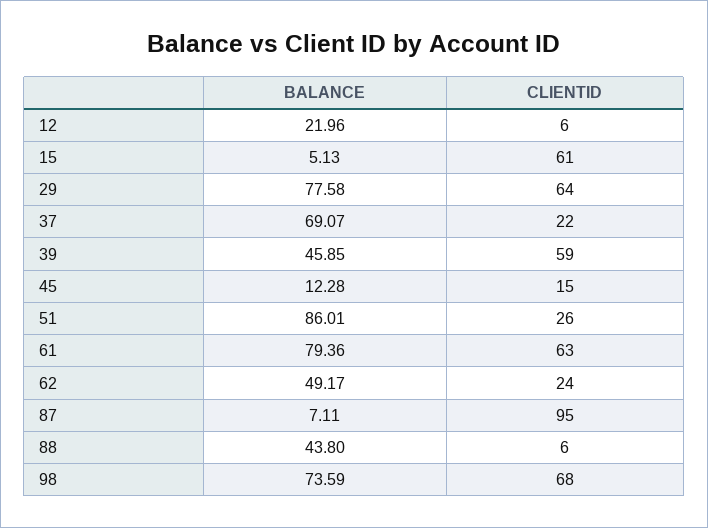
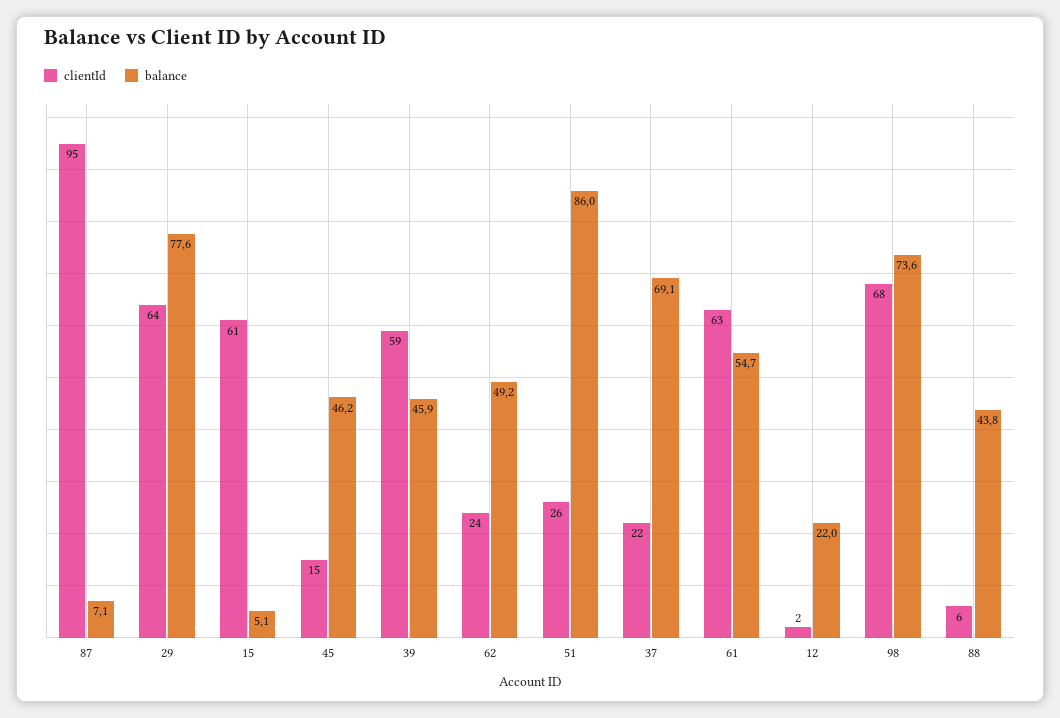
  {
    "BALANCE": {
      "12": 21.96,
      "15": 5.13,
      "29": 77.58,
      "37": 69.07,
      "39": 45.85,
-     "45": 12.28,
+     "45": 46.2,
      "51": 86.01,
-     "61": 79.36,
+     "61": 54.7,
      "62": 49.17,
      "87": 7.11,
      "88": 43.8,
      "98": 73.59
    },
    "CLIENTID": {
-     "12": 6,
+     "12": 2,
      "15": 61,
      "29": 64,
      "37": 22,
      "39": 59,
      "45": 15,
      "51": 26,
      "61": 63,
      "62": 24,
      "87": 95,
      "88": 6,
      "98": 68
    }
  }

